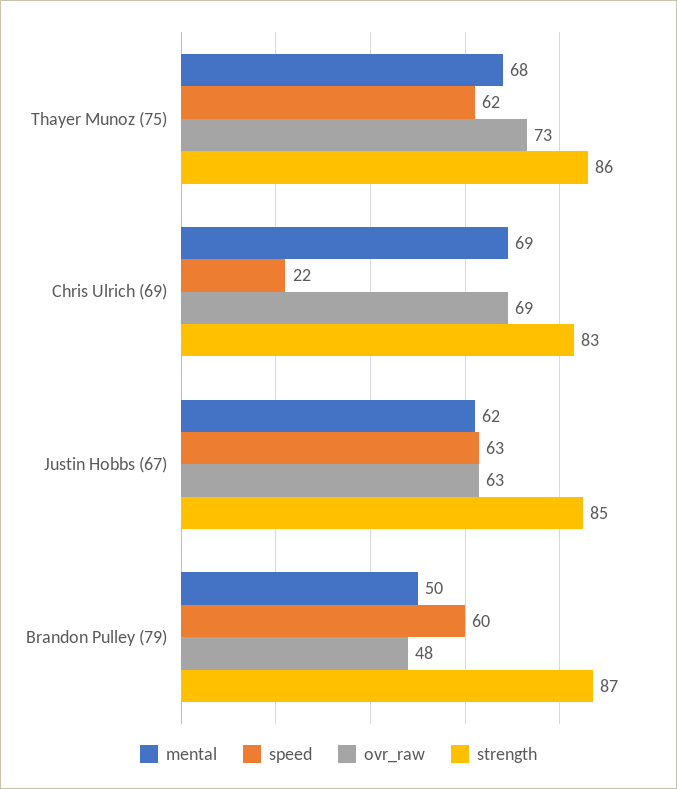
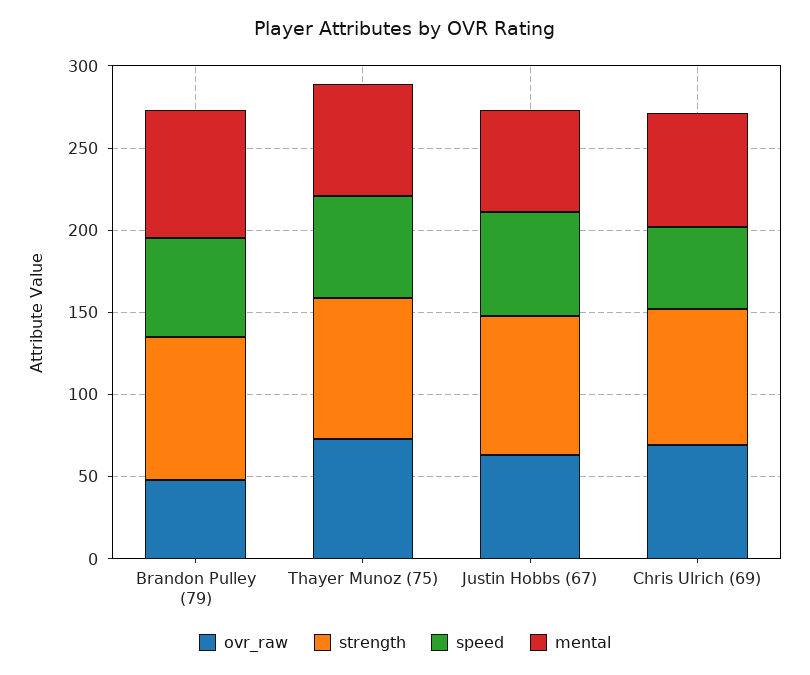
  {
    "mental": {
      "Thayer Munoz (75)": 68,
      "Chris Ulrich (69)": 69,
      "Justin Hobbs (67)": 62,
-     "Brandon Pulley (79)": 50
+     "Brandon Pulley (79)": 80
    },
    "speed": {
      "Thayer Munoz (75)": 62,
-     "Chris Ulrich (69)": 22,
+     "Chris Ulrich (69)": 50,
      "Justin Hobbs (67)": 63,
      "Brandon Pulley (79)": 60
    },
    "ovr_raw": {
      "Thayer Munoz (75)": 73,
      "Chris Ulrich (69)": 69,
      "Justin Hobbs (67)": 63,
      "Brandon Pulley (79)": 48
    },
    "strength": {
      "Thayer Munoz (75)": 86,
      "Chris Ulrich (69)": 83,
      "Justin Hobbs (67)": 85,
      "Brandon Pulley (79)": 87
    }
  }

